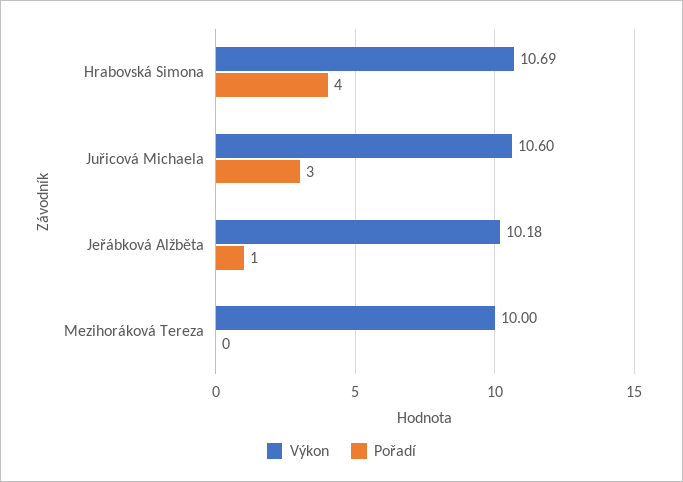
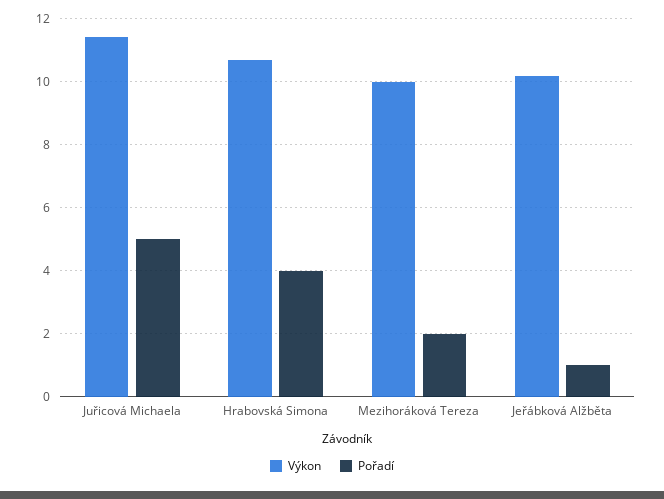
  {
    "Výkon": {
      "Hrabovská Simona": 10.69,
-     "Juřicová Michaela": 10.6,
+     "Juřicová Michaela": 11.4,
      "Jeřábková Alžběta": 10.18,
      "Mezihoráková Tereza": 10
    },
    "Pořadí": {
      "Hrabovská Simona": 4,
-     "Juřicová Michaela": 3,
+     "Juřicová Michaela": 5,
      "Jeřábková Alžběta": 1,
-     "Mezihoráková Tereza": 0
+     "Mezihoráková Tereza": 2
    }
  }

